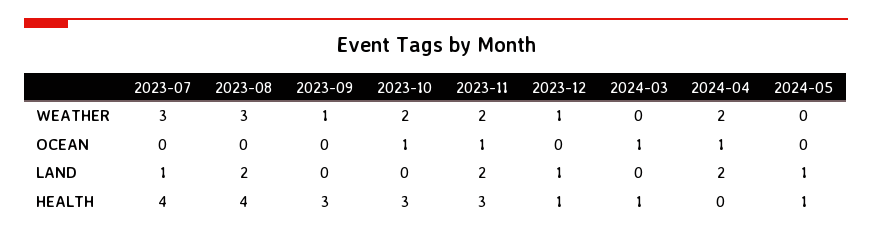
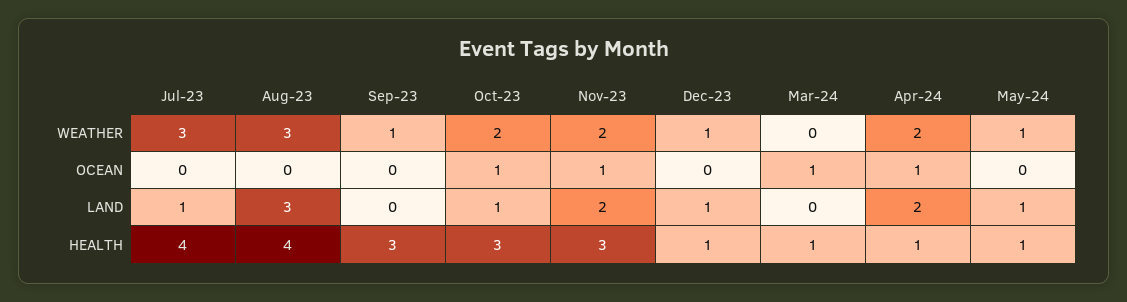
  {
    "2023-07": {
      "WEATHER": 3,
      "OCEAN": 0,
      "LAND": 1,
      "HEALTH": 4
    },
    "2023-08": {
      "WEATHER": 3,
      "OCEAN": 0,
-     "LAND": 2,
+     "LAND": 3,
      "HEALTH": 4
    },
    "2023-09": {
      "WEATHER": 1,
      "OCEAN": 0,
      "LAND": 0,
      "HEALTH": 3
    },
    "2023-10": {
      "WEATHER": 2,
      "OCEAN": 1,
-     "LAND": 0,
+     "LAND": 1,
      "HEALTH": 3
    },
    "2023-11": {
      "WEATHER": 2,
      "OCEAN": 1,
      "LAND": 2,
      "HEALTH": 3
    },
    "2023-12": {
      "WEATHER": 1,
      "OCEAN": 0,
      "LAND": 1,
      "HEALTH": 1
    },
    "2024-03": {
      "WEATHER": 0,
      "OCEAN": 1,
      "LAND": 0,
      "HEALTH": 1
    },
    "2024-04": {
      "WEATHER": 2,
      "OCEAN": 1,
      "LAND": 2,
-     "HEALTH": 0
+     "HEALTH": 1
    },
    "2024-05": {
-     "WEATHER": 0,
+     "WEATHER": 1,
      "OCEAN": 0,
      "LAND": 1,
      "HEALTH": 1
    }
  }

